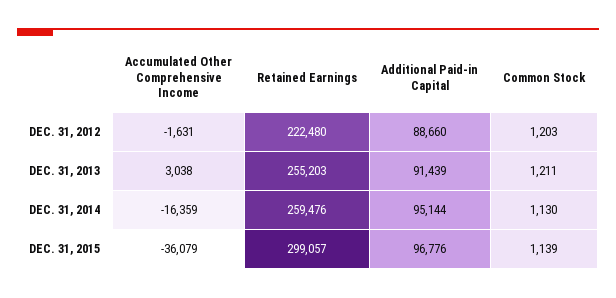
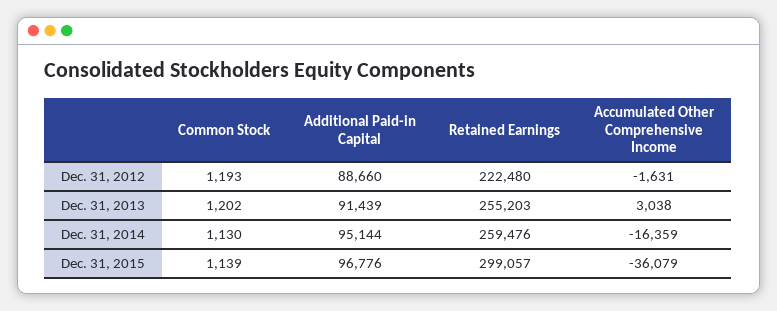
  {
    "Accumulated Other Comprehensive Income": {
      "DEC. 31, 2012": -1631,
      "DEC. 31, 2013": 3038,
      "DEC. 31, 2014": -16359,
      "DEC. 31, 2015": -36079
    },
    "Retained Earnings": {
      "DEC. 31, 2012": 222480,
      "DEC. 31, 2013": 255203,
      "DEC. 31, 2014": 259476,
      "DEC. 31, 2015": 299057
    },
    "Additional Paid-in Capital": {
      "DEC. 31, 2012": 88660,
      "DEC. 31, 2013": 91439,
      "DEC. 31, 2014": 95144,
      "DEC. 31, 2015": 96776
    },
    "Common Stock": {
-     "DEC. 31, 2012": 1203,
+     "DEC. 31, 2012": 1193,
-     "DEC. 31, 2013": 1211,
+     "DEC. 31, 2013": 1202,
      "DEC. 31, 2014": 1130,
      "DEC. 31, 2015": 1139
    }
  }

